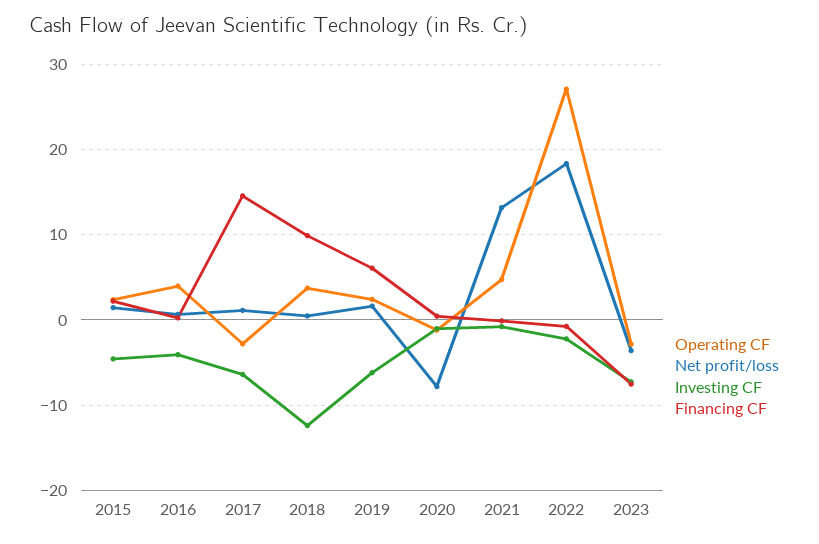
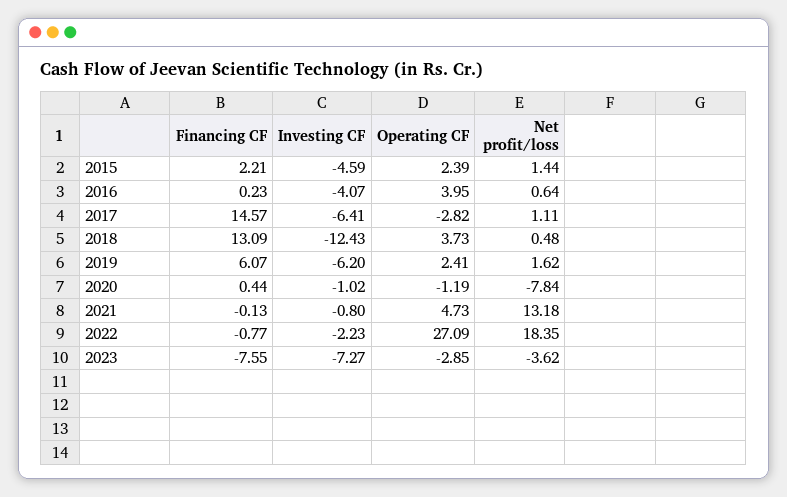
  {
    "Operating CF": {
      "2015": 2.39,
      "2016": 3.95,
      "2017": -2.82,
      "2018": 3.73,
      "2019": 2.41,
      "2020": -1.19,
      "2021": 4.73,
      "2022": 27.09,
      "2023": -2.85
    },
    "Net profit/loss": {
      "2015": 1.44,
      "2016": 0.64,
      "2017": 1.11,
      "2018": 0.48,
      "2019": 1.62,
      "2020": -7.84,
      "2021": 13.18,
      "2022": 18.35,
      "2023": -3.62
    },
    "Investing CF": {
      "2015": -4.59,
      "2016": -4.07,
      "2017": -6.41,
      "2018": -12.43,
      "2019": -6.2,
      "2020": -1.02,
      "2021": -0.8,
      "2022": -2.23,
      "2023": -7.27
    },
    "Financing CF": {
      "2015": 2.21,
      "2016": 0.23,
      "2017": 14.57,
-     "2018": 10,
+     "2018": 13.09,
      "2019": 6.07,
      "2020": 0.44,
      "2021": -0.13,
      "2022": -0.77,
      "2023": -7.55
    }
  }

